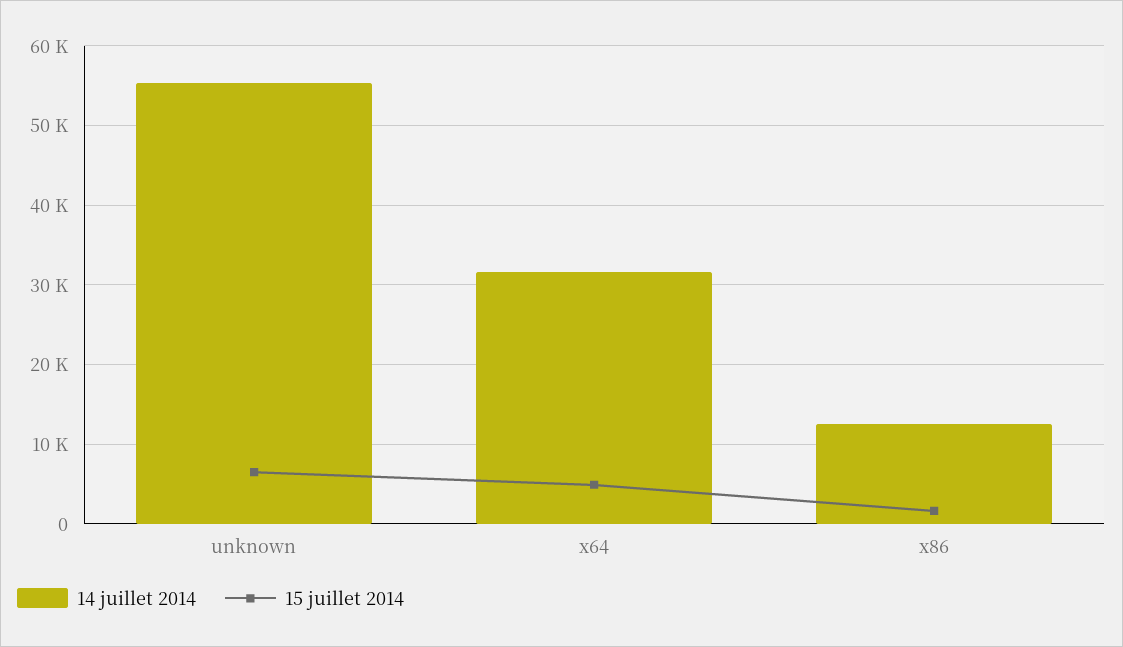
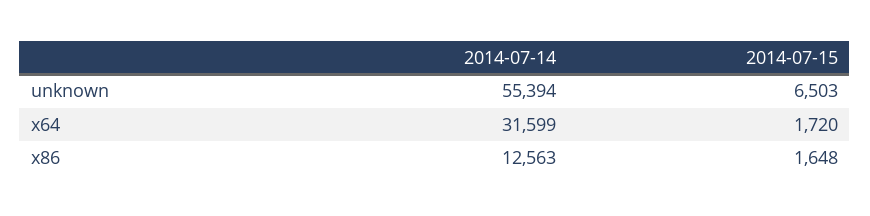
  {
    "14 juillet 2014": {
      "unknown": 55394,
      "x64": 31599,
      "x86": 12563
    },
    "15 juillet 2014": {
      "unknown": 6503,
-     "x64": 5000,
+     "x64": 1720,
      "x86": 1648
    }
  }

